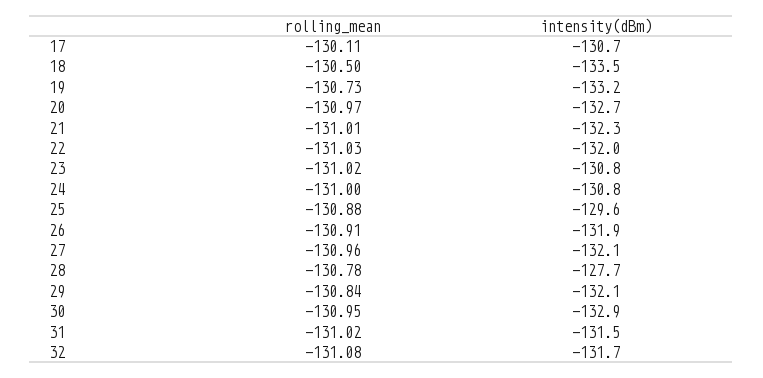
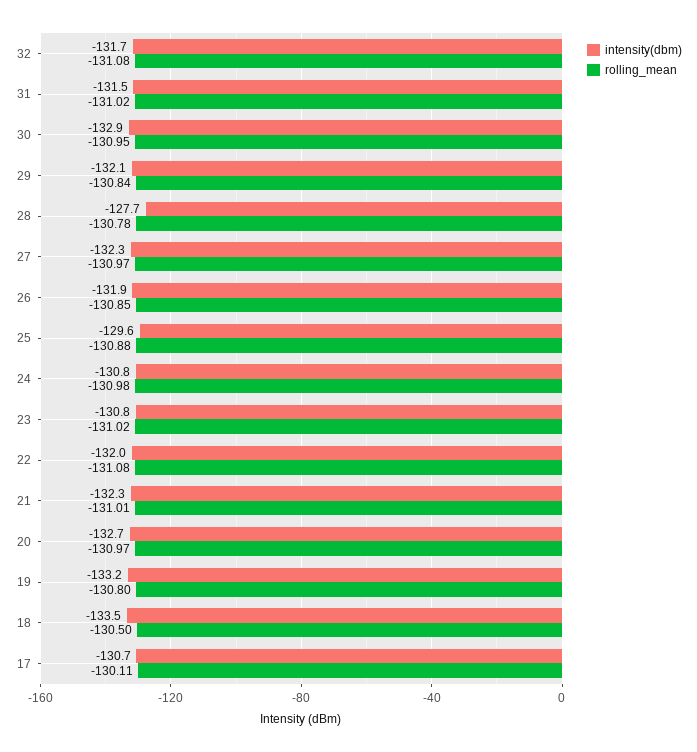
  {
    "rolling_mean": {
      "17": -130.11,
      "18": -130.5,
-     "19": -130.73,
+     "19": -130.8,
      "20": -130.97,
      "21": -131.01,
-     "22": -131.03,
+     "22": -131.08,
      "23": -131.02,
-     "24": -131,
+     "24": -130.98,
      "25": -130.88,
-     "26": -130.91,
+     "26": -130.85,
-     "27": -130.96,
+     "27": -130.97,
      "28": -130.78,
      "29": -130.84,
      "30": -130.95,
      "31": -131.02,
      "32": -131.08
    },
    "intensity(dBm)": {
      "17": -130.7,
      "18": -133.5,
      "19": -133.2,
      "20": -132.7,
      "21": -132.3,
      "22": -132,
      "23": -130.8,
      "24": -130.8,
      "25": -129.6,
      "26": -131.9,
-     "27": -132.1,
+     "27": -132.3,
      "28": -127.7,
      "29": -132.1,
      "30": -132.9,
      "31": -131.5,
      "32": -131.7
    }
  }

